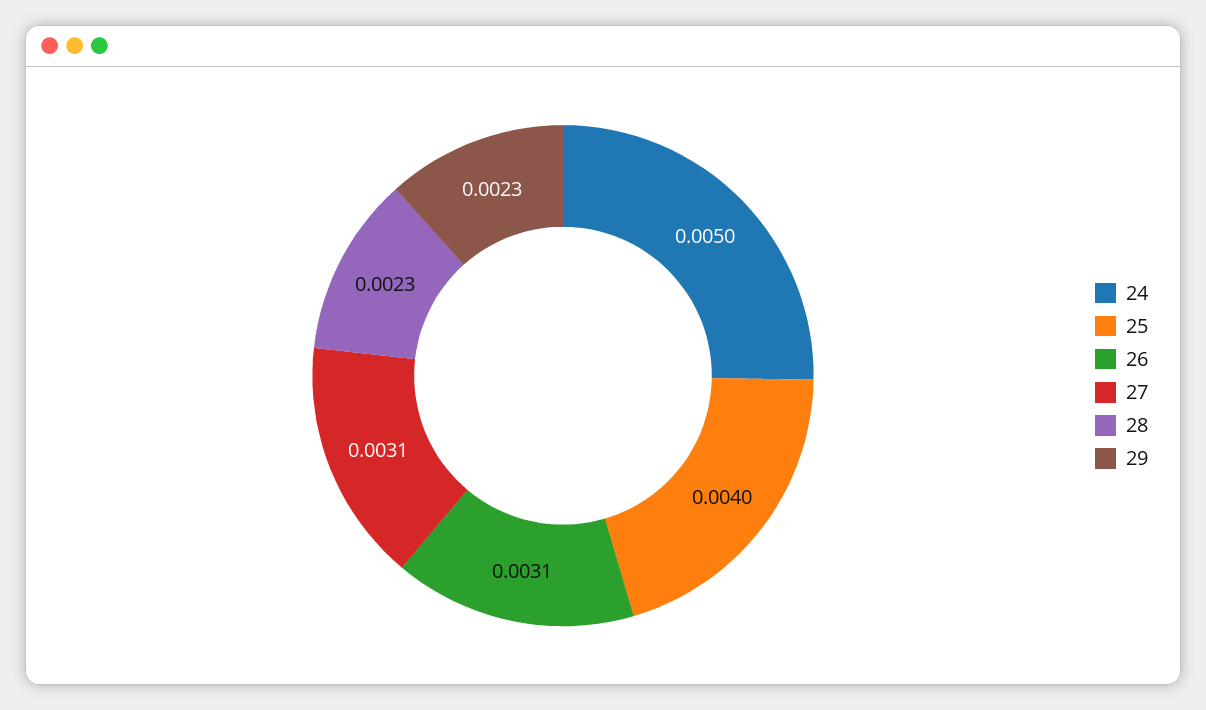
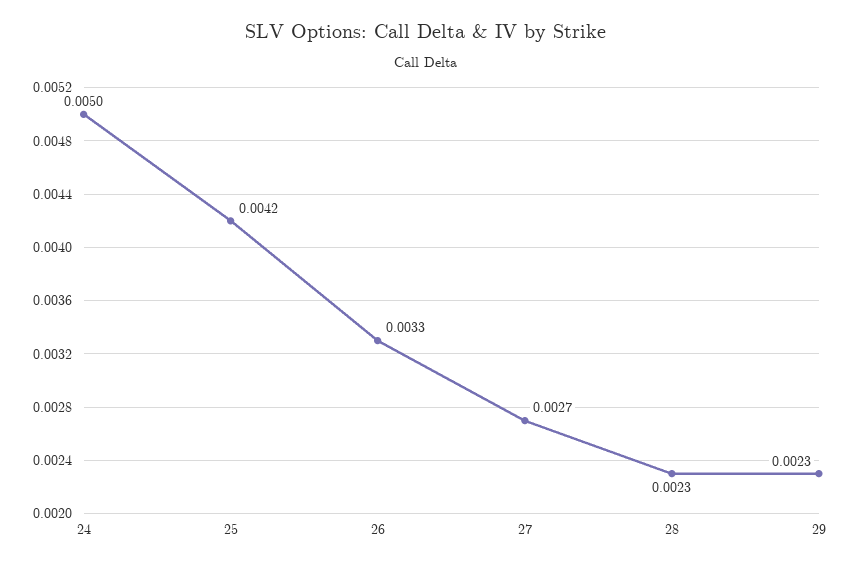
  {
    "24": 0.005,
-   "25": 0.004,
+   "25": 0.0042,
-   "26": 0.0031,
+   "26": 0.0033,
-   "27": 0.0031,
+   "27": 0.0027,
    "28": 0.0023,
    "29": 0.0023
  }

